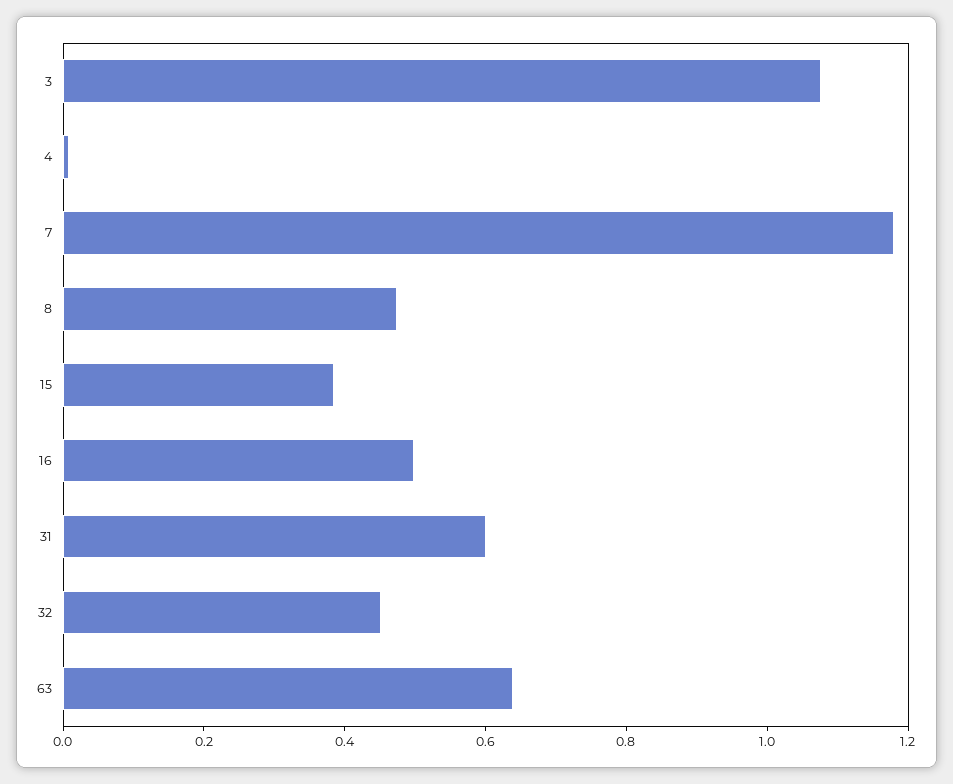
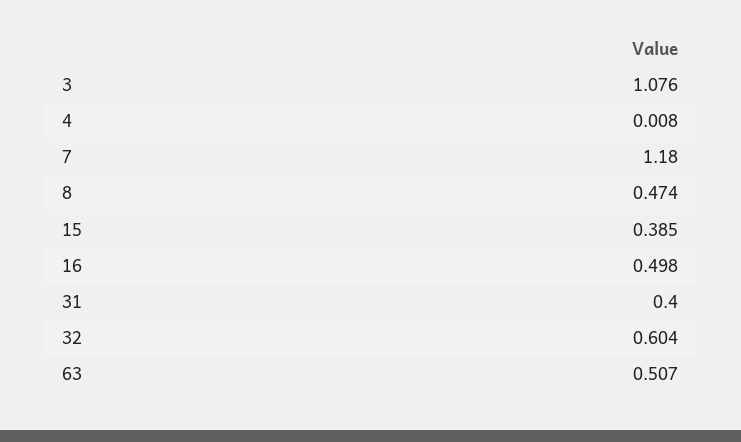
  {
    "3": 1.076,
    "4": 0.008,
    "7": 1.18,
    "8": 0.474,
    "15": 0.385,
    "16": 0.498,
-   "31": 0.6,
+   "31": 0.4,
-   "32": 0.45,
+   "32": 0.604,
-   "63": 0.65
+   "63": 0.507
  }

